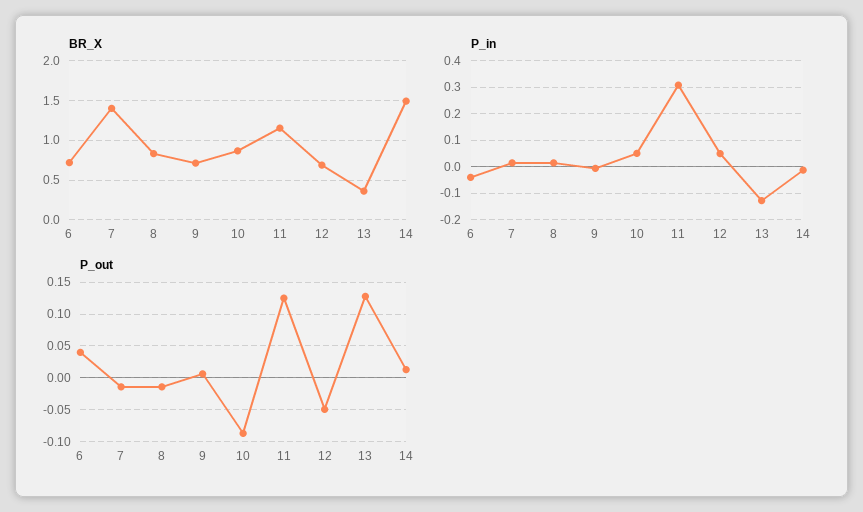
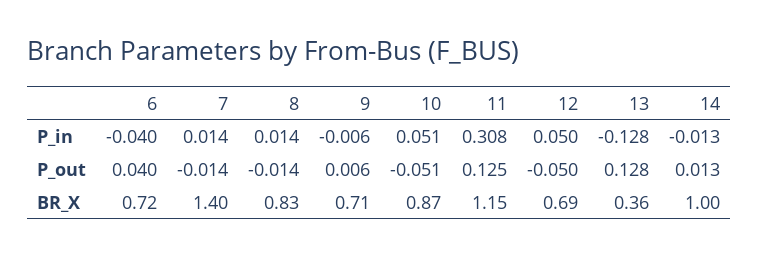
  {
    "BR_X": {
      "6": 0.72,
      "7": 1.4,
      "8": 0.83,
      "9": 0.71,
      "10": 0.87,
      "11": 1.15,
      "12": 0.69,
      "13": 0.36,
-     "14": 1.5
+     "14": 1
    },
    "P_in": {
      "6": -0.04,
      "7": 0.014,
      "8": 0.014,
      "9": -0.006,
      "10": 0.051,
      "11": 0.308,
      "12": 0.05,
      "13": -0.128,
      "14": -0.013
    },
    "P_out": {
      "6": 0.04,
      "7": -0.014,
      "8": -0.014,
      "9": 0.006,
-     "10": -0.09,
+     "10": -0.051,
      "11": 0.125,
      "12": -0.05,
      "13": 0.128,
      "14": 0.013
    }
  }

